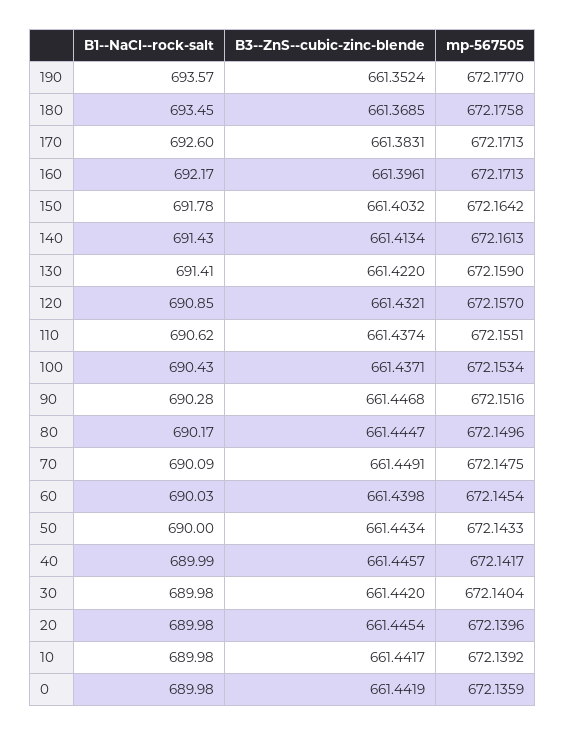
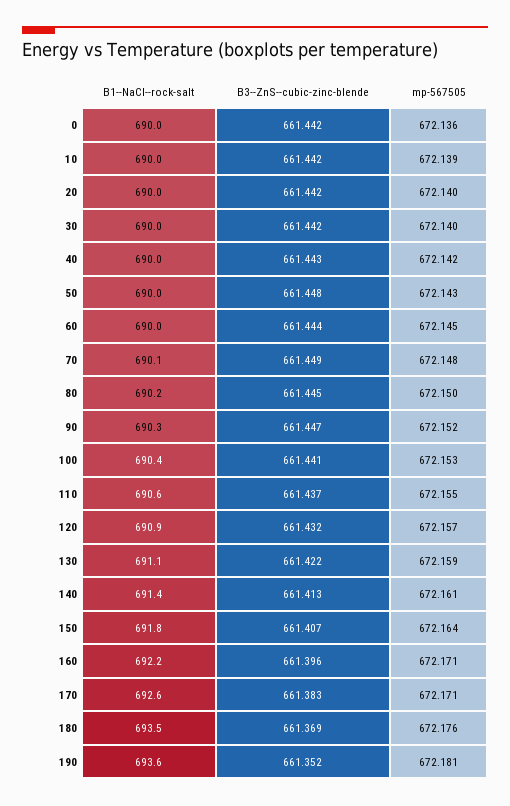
  {
    "B1--NaCl--rock-salt": {
      "190": 693.57,
      "180": 693.45,
      "170": 692.6,
      "160": 692.17,
      "150": 691.78,
      "140": 691.43,
-     "130": 691.41,
+     "130": 691.1,
      "120": 690.85,
      "110": 690.62,
      "100": 690.43,
      "90": 690.28,
      "80": 690.17,
      "70": 690.09,
      "60": 690.03,
      "50": 690,
      "40": 689.99,
      "30": 689.98,
      "20": 689.98,
      "10": 689.98,
      "0": 689.98
    },
    "B3--ZnS--cubic-zinc-blende": {
      "190": 661.3524,
      "180": 661.3685,
      "170": 661.3831,
      "160": 661.3961,
-     "150": 661.4032,
+     "150": 661.407,
      "140": 661.4134,
      "130": 661.422,
      "120": 661.4321,
      "110": 661.4374,
-     "100": 661.4371,
+     "100": 661.441,
      "90": 661.4468,
      "80": 661.4447,
      "70": 661.4491,
-     "60": 661.4398,
+     "60": 661.444,
-     "50": 661.4434,
+     "50": 661.448,
-     "40": 661.4457,
+     "40": 661.443,
      "30": 661.442,
-     "20": 661.4454,
+     "20": 661.442,
      "10": 661.4417,
      "0": 661.4419
    },
    "mp-567505": {
-     "190": 672.177,
+     "190": 672.181,
      "180": 672.1758,
      "170": 672.1713,
      "160": 672.1713,
      "150": 672.1642,
      "140": 672.1613,
      "130": 672.159,
      "120": 672.157,
      "110": 672.1551,
      "100": 672.1534,
      "90": 672.1516,
      "80": 672.1496,
      "70": 672.1475,
      "60": 672.1454,
      "50": 672.1433,
      "40": 672.1417,
      "30": 672.1404,
      "20": 672.1396,
      "10": 672.1392,
      "0": 672.1359
    }
  }

